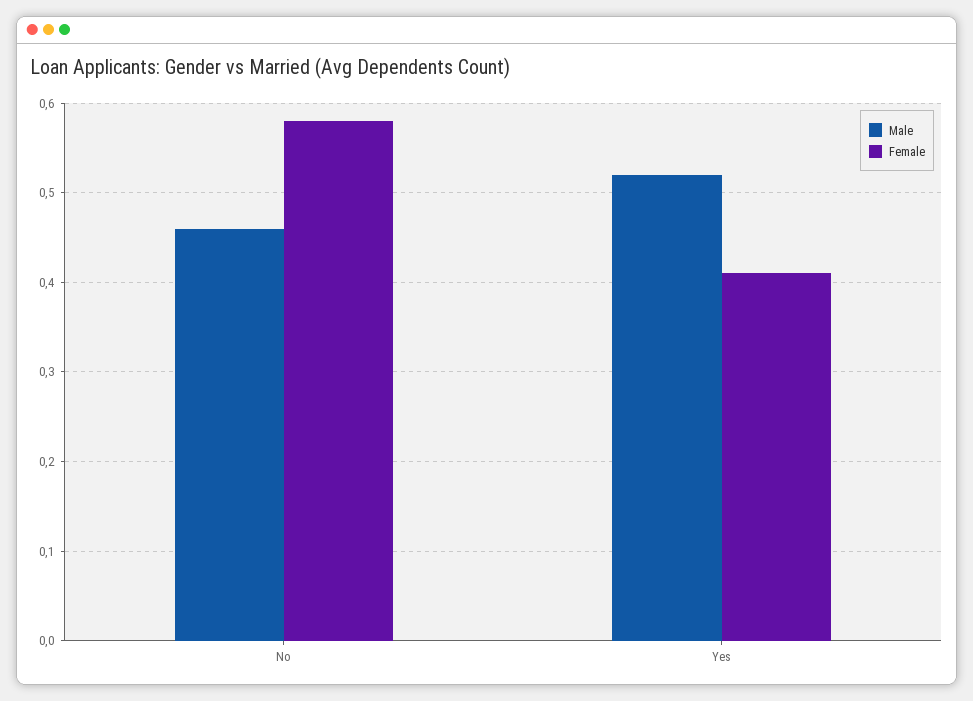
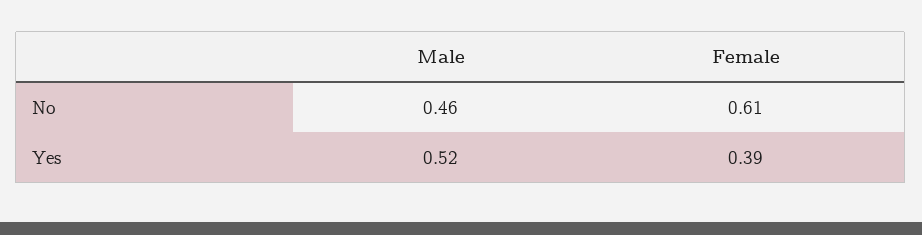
  {
    "Male": {
      "No": 0.46,
      "Yes": 0.52
    },
    "Female": {
-     "No": 0.58,
+     "No": 0.61,
-     "Yes": 0.41
+     "Yes": 0.39
    }
  }

